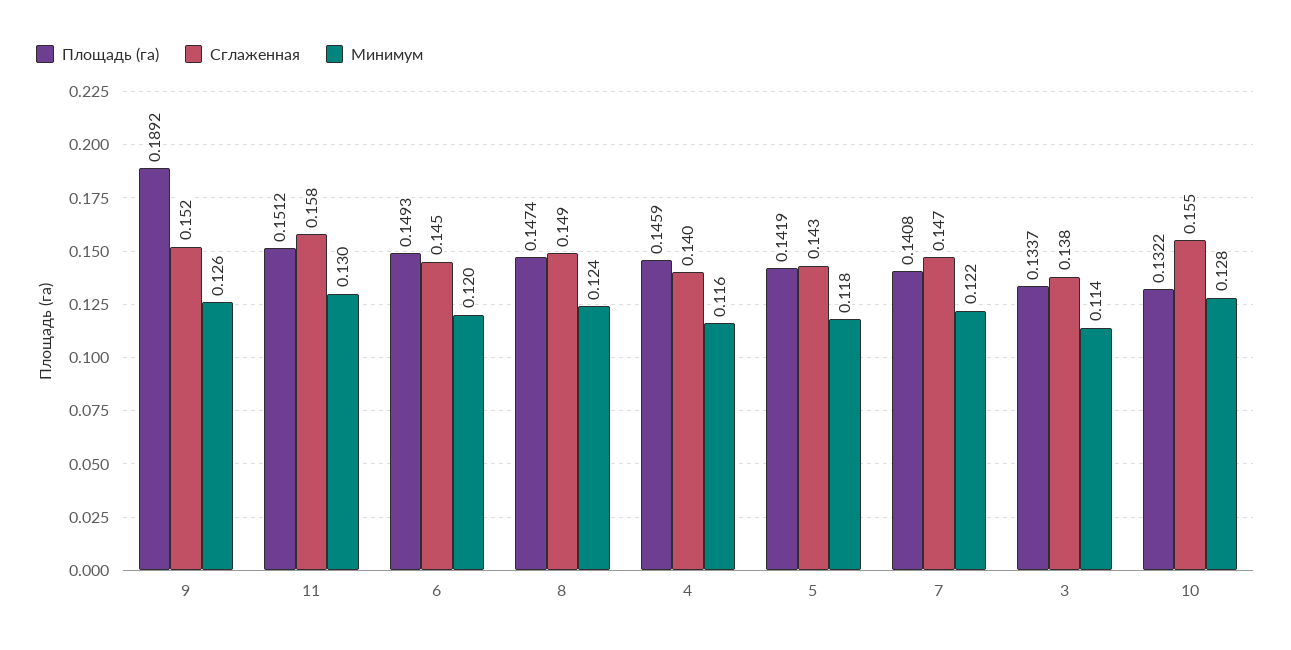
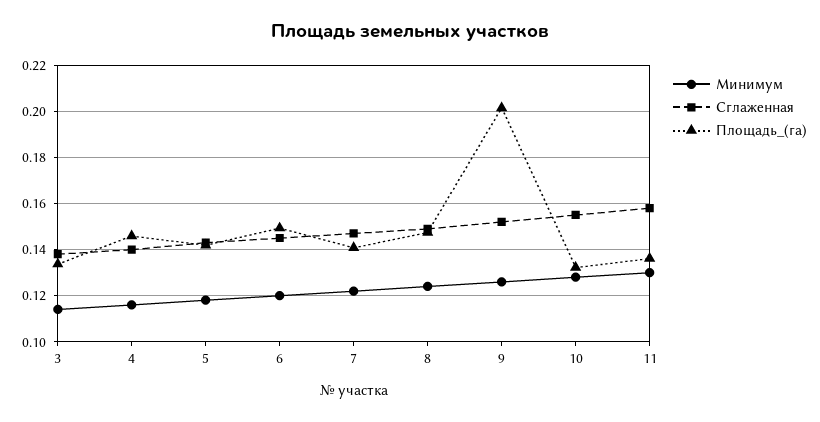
  {
    "Площадь (га)": {
-     "9": 0.1892,
+     "9": 0.2,
-     "11": 0.1512,
+     "11": 0.135,
      "6": 0.1493,
      "8": 0.1474,
      "4": 0.1459,
      "5": 0.1419,
      "7": 0.1408,
      "3": 0.1337,
      "10": 0.1322
    },
    "Сглаженная": {
      "9": 0.152,
      "11": 0.158,
      "6": 0.145,
      "8": 0.149,
      "4": 0.14,
      "5": 0.143,
      "7": 0.147,
      "3": 0.138,
      "10": 0.155
    },
    "Минимум": {
      "9": 0.126,
      "11": 0.13,
      "6": 0.12,
      "8": 0.124,
      "4": 0.116,
      "5": 0.118,
      "7": 0.122,
      "3": 0.114,
      "10": 0.128
    }
  }

